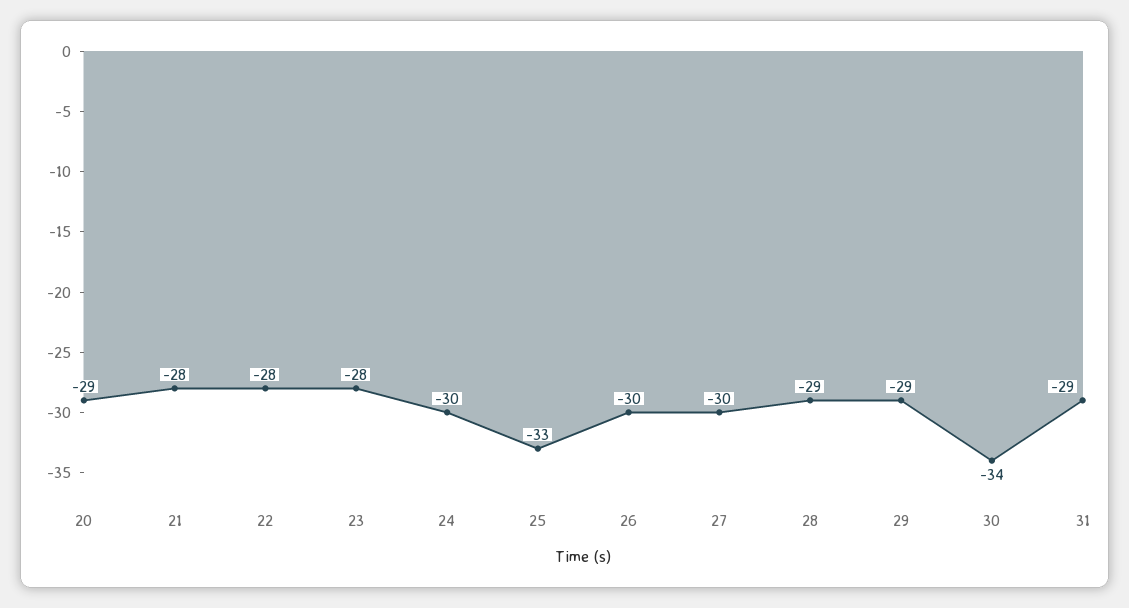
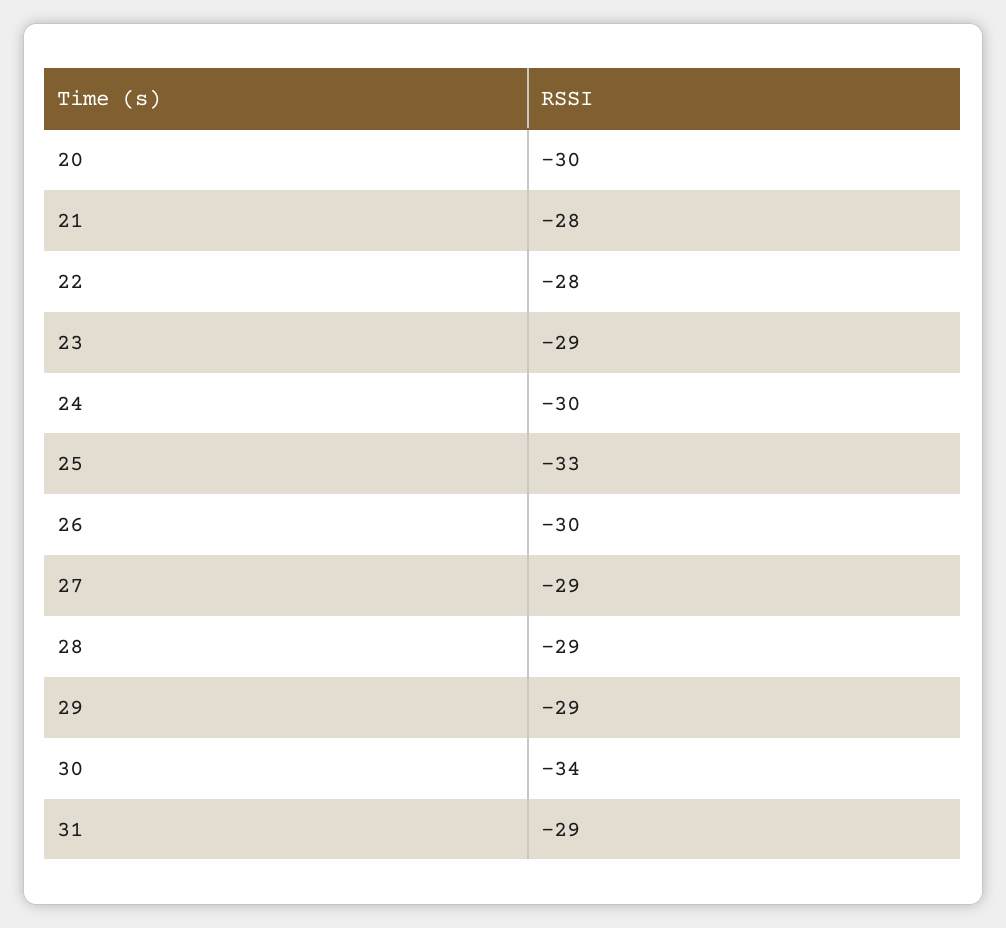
  {
-   "20": -29,
+   "20": -30,
    "21": -28,
    "22": -28,
-   "23": -28,
+   "23": -29,
    "24": -30,
    "25": -33,
    "26": -30,
-   "27": -30,
+   "27": -29,
    "28": -29,
    "29": -29,
    "30": -34,
    "31": -29
  }

